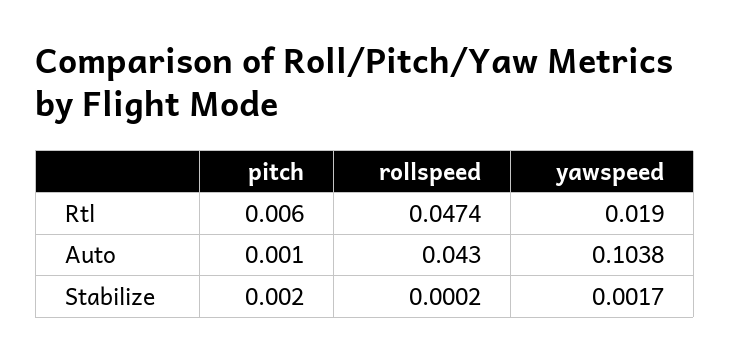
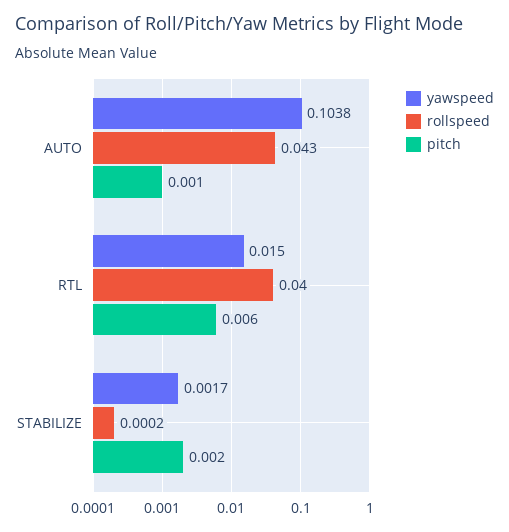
  {
    "pitch": {
      "Rtl": 0.006,
      "Auto": 0.001,
      "Stabilize": 0.002
    },
    "rollspeed": {
-     "Rtl": 0.0474,
+     "Rtl": 0.04,
      "Auto": 0.043,
      "Stabilize": 0.0002
    },
    "yawspeed": {
-     "Rtl": 0.019,
+     "Rtl": 0.015,
      "Auto": 0.1038,
      "Stabilize": 0.0017
    }
  }

